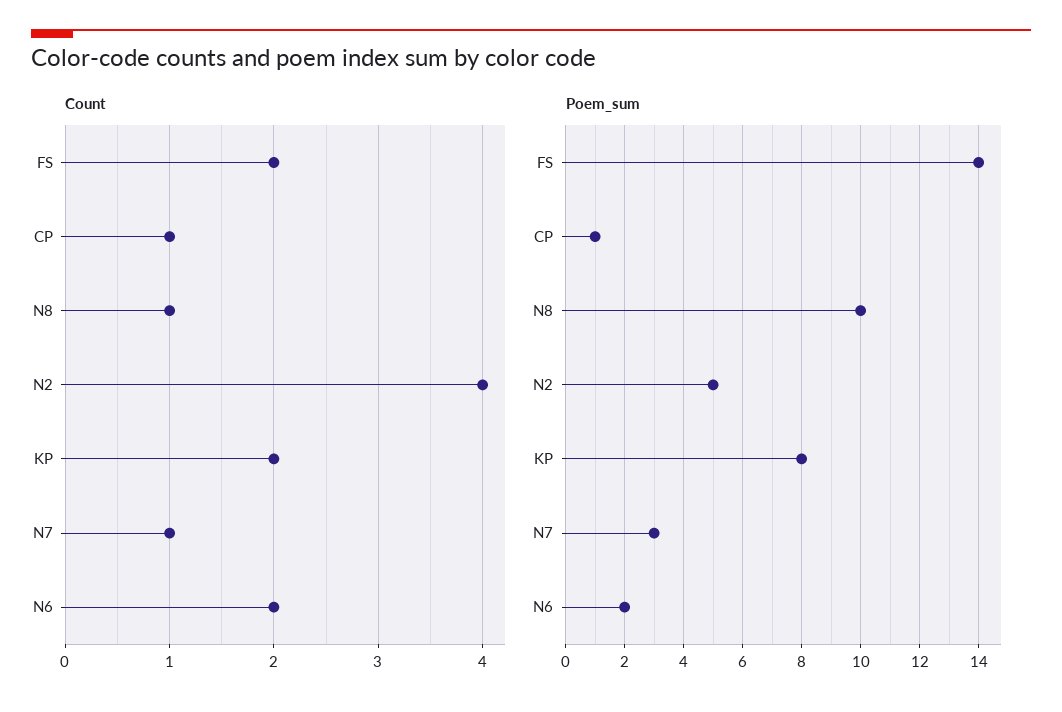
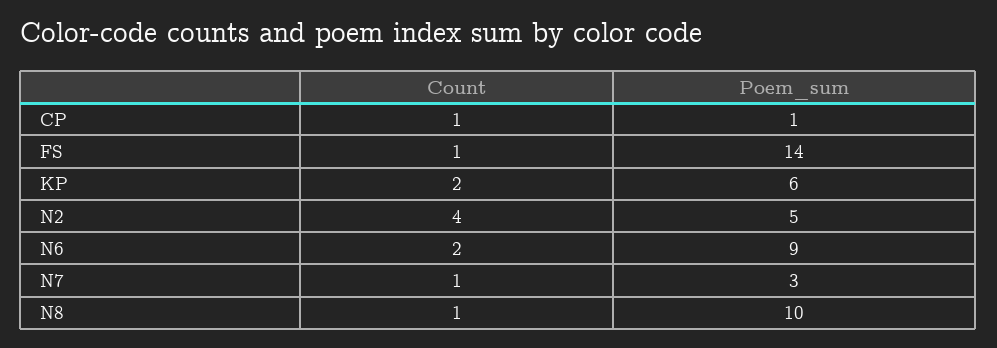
  {
    "Count": {
-     "FS": 2,
+     "FS": 1,
      "CP": 1,
      "N8": 1,
      "N2": 4,
      "KP": 2,
      "N7": 1,
      "N6": 2
    },
    "Poem_sum": {
      "FS": 14,
      "CP": 1,
      "N8": 10,
      "N2": 5,
-     "KP": 8,
+     "KP": 6,
      "N7": 3,
-     "N6": 2
+     "N6": 9
    }
  }

